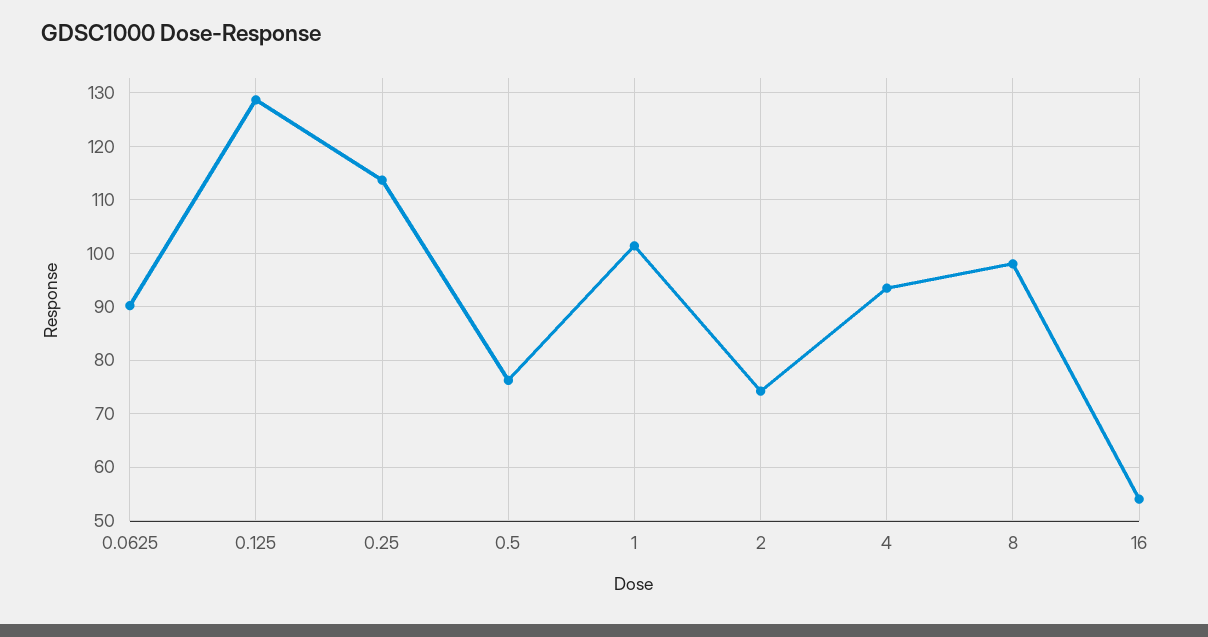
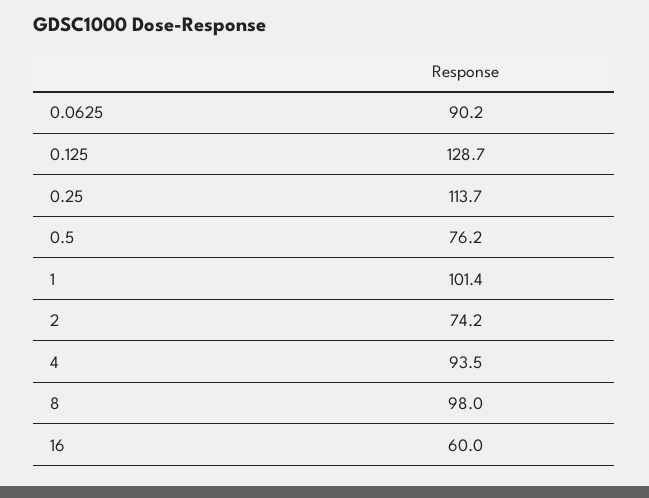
  {
    "0.0625": 90.2,
    "0.125": 128.7,
    "0.25": 113.7,
    "0.5": 76.2,
    "1": 101.4,
    "2": 74.2,
    "4": 93.5,
    "8": 98,
-   "16": 54
+   "16": 60
  }

